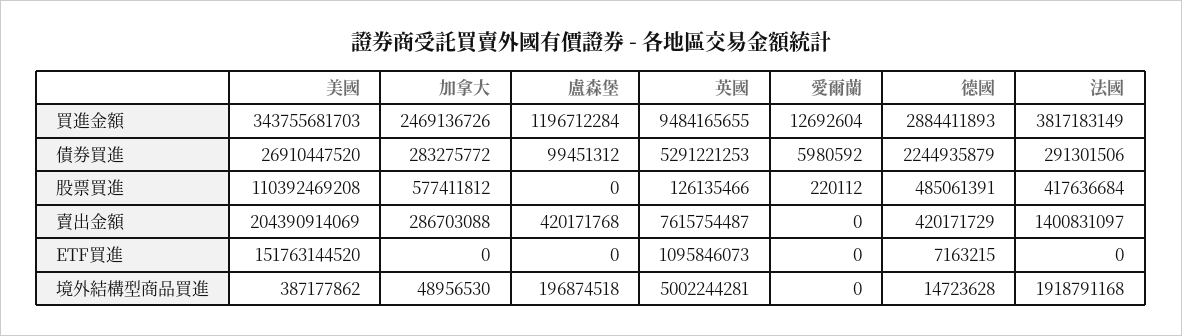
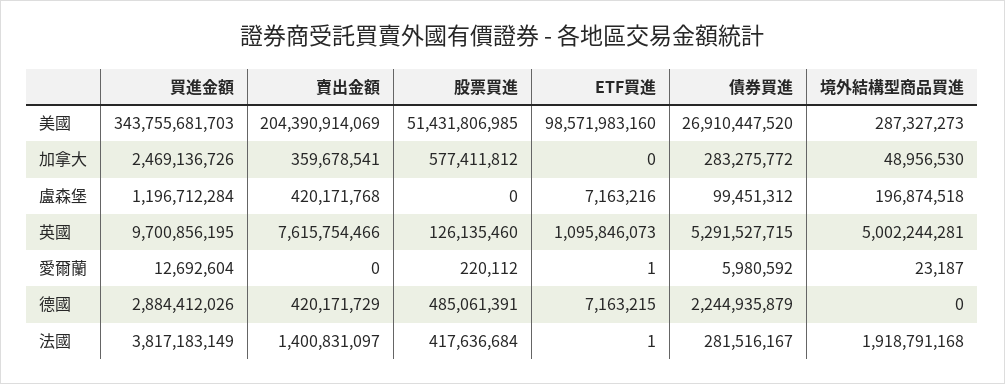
  {
    "美國": {
      "買進金額": 343755681703,
      "債券買進": 26910447520,
-     "股票買進": 110392469208,
+     "股票買進": 51431806985,
      "賣出金額": 204390914069,
-     "ETF買進": 151763144520,
+     "ETF買進": 98571983160,
-     "境外結構型商品買進": 387177862
+     "境外結構型商品買進": 287327273
    },
    "加拿大": {
      "買進金額": 2469136726,
      "債券買進": 283275772,
      "股票買進": 577411812,
-     "賣出金額": 286703088,
+     "賣出金額": 359678541,
      "ETF買進": 0,
      "境外結構型商品買進": 48956530
    },
    "盧森堡": {
      "買進金額": 1196712284,
      "債券買進": 99451312,
      "股票買進": 0,
      "賣出金額": 420171768,
-     "ETF買進": 0,
+     "ETF買進": 7163216,
      "境外結構型商品買進": 196874518
    },
    "英國": {
-     "買進金額": 9484165655,
+     "買進金額": 9700856195,
-     "債券買進": 5291221253,
+     "債券買進": 5291527715,
-     "股票買進": 126135466,
+     "股票買進": 126135460,
-     "賣出金額": 7615754487,
+     "賣出金額": 7615754466,
      "ETF買進": 1095846073,
      "境外結構型商品買進": 5002244281
    },
    "愛爾蘭": {
      "買進金額": 12692604,
      "債券買進": 5980592,
      "股票買進": 220112,
      "賣出金額": 0,
-     "ETF買進": 0,
+     "ETF買進": 1,
-     "境外結構型商品買進": 0
+     "境外結構型商品買進": 23187
    },
    "德國": {
-     "買進金額": 2884411893,
+     "買進金額": 2884412026,
      "債券買進": 2244935879,
      "股票買進": 485061391,
      "賣出金額": 420171729,
      "ETF買進": 7163215,
-     "境外結構型商品買進": 14723628
+     "境外結構型商品買進": 0
    },
    "法國": {
      "買進金額": 3817183149,
-     "債券買進": 291301506,
+     "債券買進": 281516167,
      "股票買進": 417636684,
      "賣出金額": 1400831097,
-     "ETF買進": 0,
+     "ETF買進": 1,
      "境外結構型商品買進": 1918791168
    }
  }

